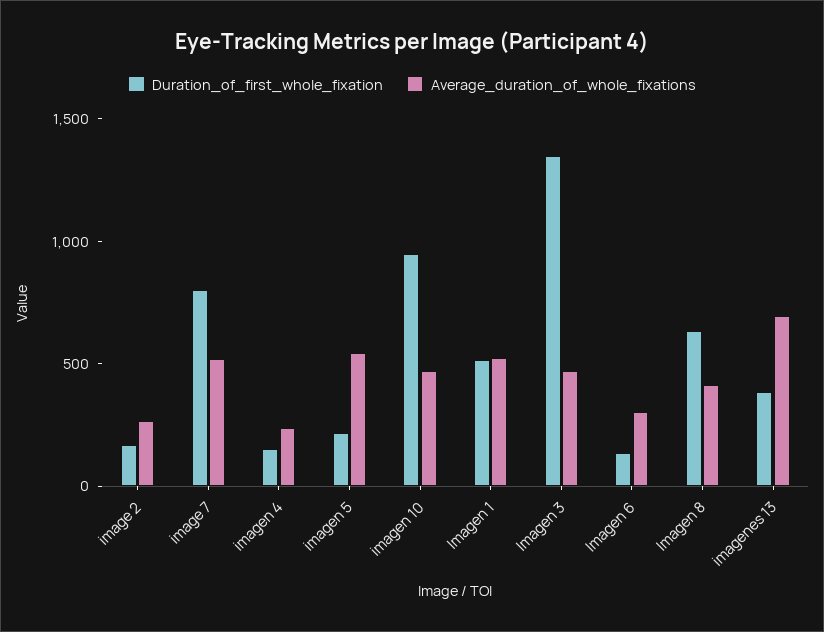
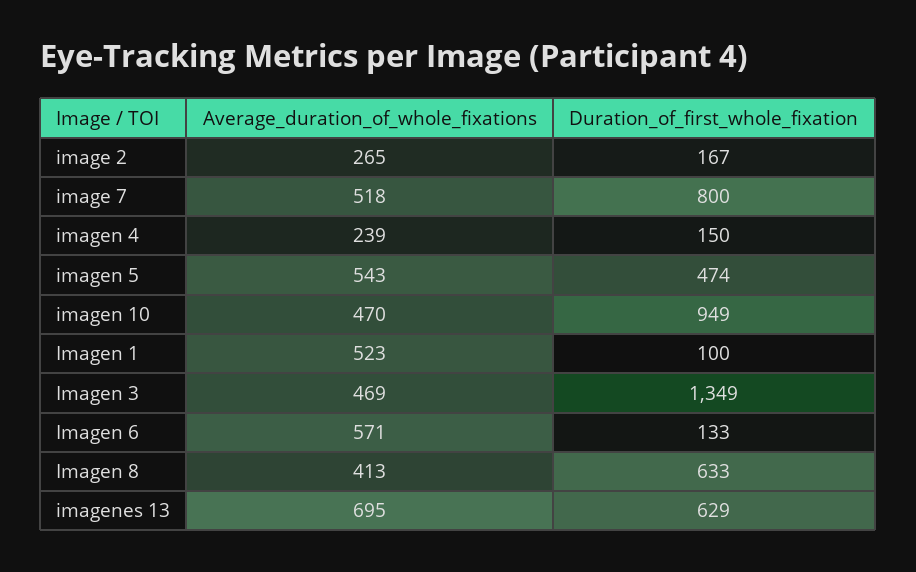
  {
    "Duration_of_first_whole_fixation": {
      "image 2": 167,
      "image 7": 800,
      "imagen 4": 150,
-     "imagen 5": 200,
+     "imagen 5": 474,
      "imagen 10": 949,
-     "Imagen 1": 500,
+     "Imagen 1": 100,
      "Imagen 3": 1349,
      "Imagen 6": 133,
      "Imagen 8": 633,
-     "imagenes 13": 400
+     "imagenes 13": 629
    },
    "Average_duration_of_whole_fixations": {
      "image 2": 265,
      "image 7": 518,
      "imagen 4": 239,
      "imagen 5": 543,
      "imagen 10": 470,
      "Imagen 1": 523,
      "Imagen 3": 469,
-     "Imagen 6": 300,
+     "Imagen 6": 571,
      "Imagen 8": 413,
      "imagenes 13": 695
    }
  }

